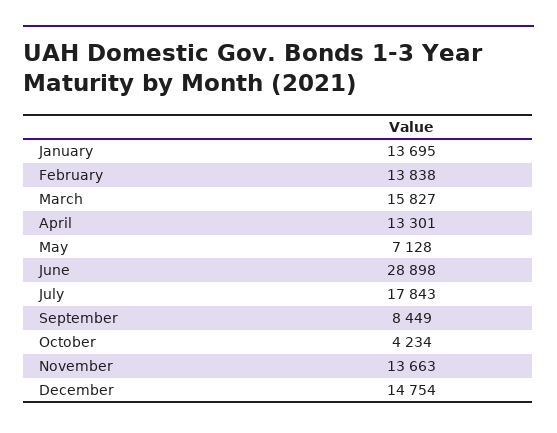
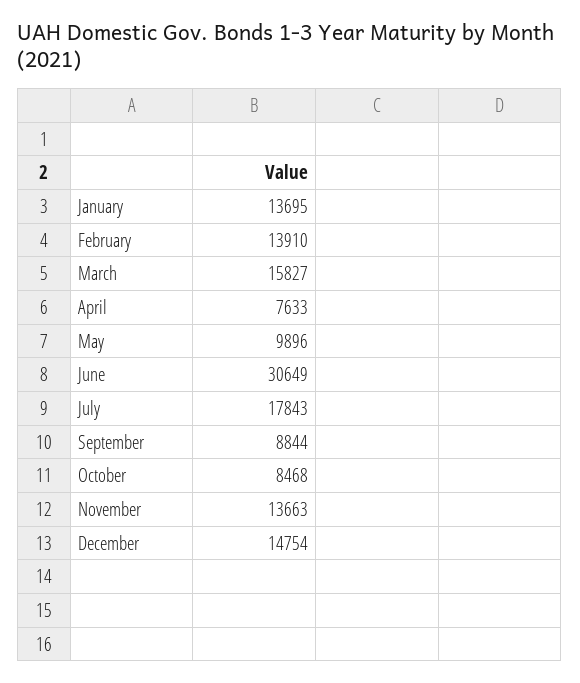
  {
    "January": 13695,
-   "February": 13838,
+   "February": 13910,
    "March": 15827,
-   "April": 13301,
+   "April": 7633,
-   "May": 7128,
+   "May": 9896,
-   "June": 28898,
+   "June": 30649,
    "July": 17843,
-   "September": 8449,
+   "September": 8844,
-   "October": 4234,
+   "October": 8468,
    "November": 13663,
    "December": 14754
  }

